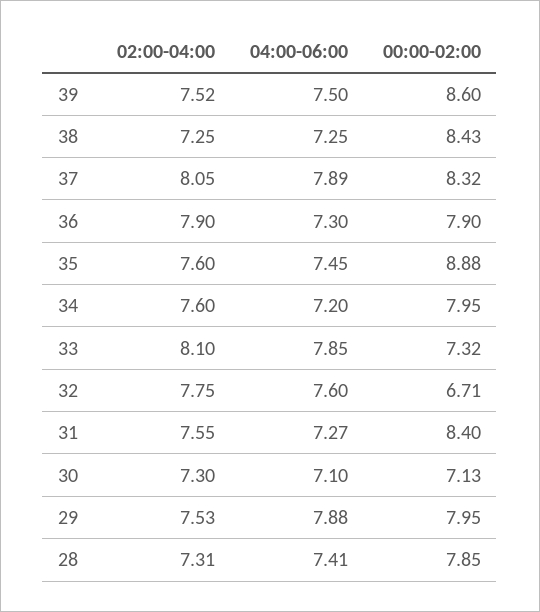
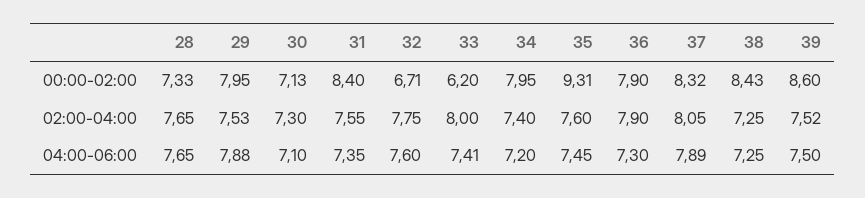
  {
    "02:00-04:00": {
      "39": 7.52,
      "38": 7.25,
      "37": 8.05,
      "36": 7.9,
      "35": 7.6,
-     "34": 7.6,
+     "34": 7.4,
-     "33": 8.1,
+     "33": 8,
      "32": 7.75,
      "31": 7.55,
      "30": 7.3,
      "29": 7.53,
-     "28": 7.31
+     "28": 7.65
    },
    "04:00-06:00": {
      "39": 7.5,
      "38": 7.25,
      "37": 7.89,
      "36": 7.3,
      "35": 7.45,
      "34": 7.2,
-     "33": 7.85,
+     "33": 7.41,
      "32": 7.6,
-     "31": 7.27,
+     "31": 7.35,
      "30": 7.1,
      "29": 7.88,
-     "28": 7.41
+     "28": 7.65
    },
    "00:00-02:00": {
      "39": 8.6,
      "38": 8.43,
      "37": 8.32,
      "36": 7.9,
-     "35": 8.88,
+     "35": 9.31,
      "34": 7.95,
-     "33": 7.32,
+     "33": 6.2,
      "32": 6.71,
      "31": 8.4,
      "30": 7.13,
      "29": 7.95,
-     "28": 7.85
+     "28": 7.33
    }
  }

